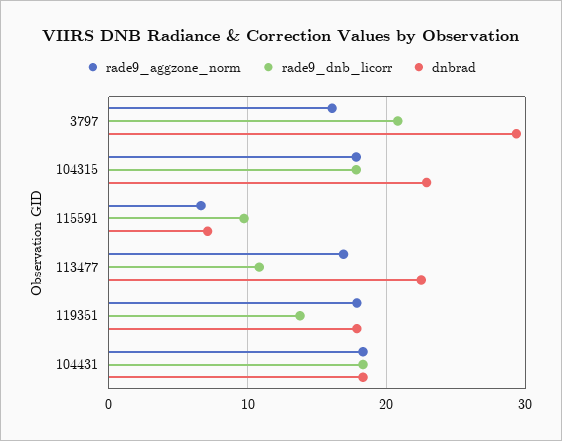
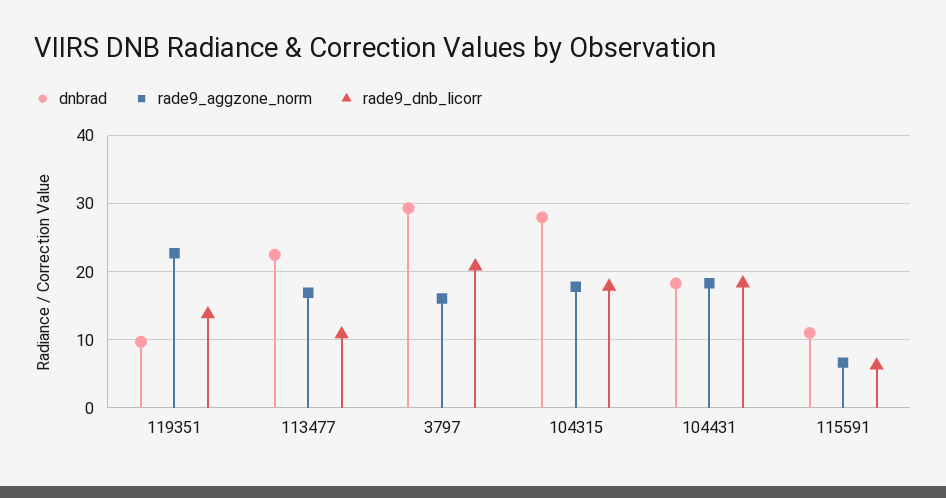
  {
    "rade9_aggzone_norm": {
      "3797": 16,
      "104315": 18,
      "115591": 7,
      "113477": 17,
-     "119351": 18,
+     "119351": 23,
      "104431": 18
    },
    "rade9_dnb_licorr": {
      "3797": 21,
      "104315": 18,
-     "115591": 10,
+     "115591": 6,
      "113477": 11,
      "119351": 14,
      "104431": 18
    },
    "dnbrad": {
      "3797": 29,
-     "104315": 23,
+     "104315": 28,
-     "115591": 7,
+     "115591": 11,
      "113477": 23,
-     "119351": 18,
+     "119351": 10,
      "104431": 18
    }
  }

